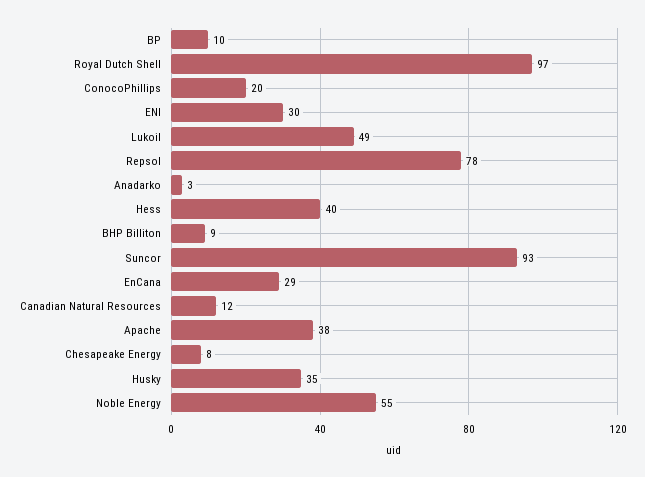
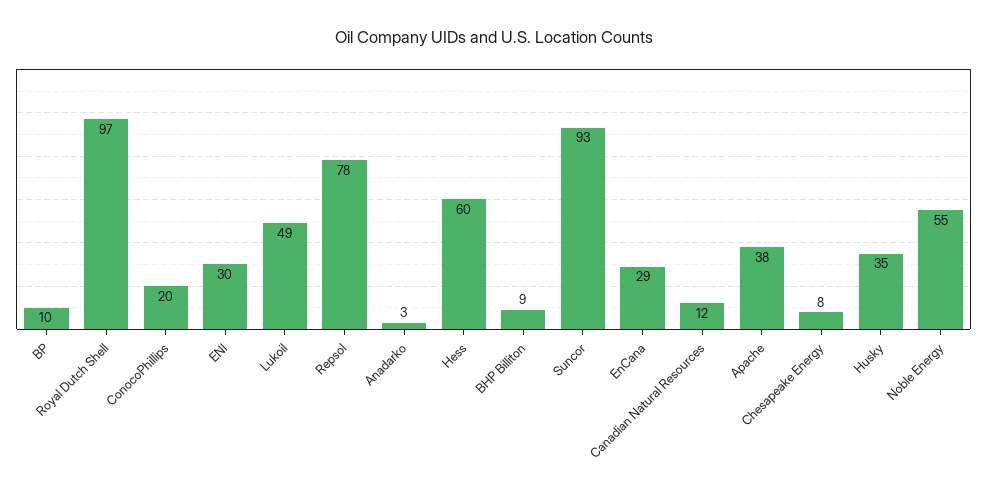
  {
    "BP": 10,
    "Royal Dutch Shell": 97,
    "ConocoPhillips": 20,
    "ENI": 30,
    "Lukoil": 49,
    "Repsol": 78,
    "Anadarko": 3,
-   "Hess": 40,
+   "Hess": 60,
    "BHP Billiton": 9,
    "Suncor": 93,
    "EnCana": 29,
    "Canadian Natural Resources": 12,
    "Apache": 38,
    "Chesapeake Energy": 8,
    "Husky": 35,
    "Noble Energy": 55
  }

